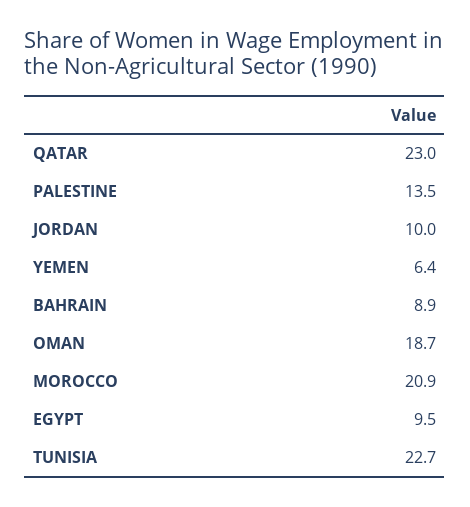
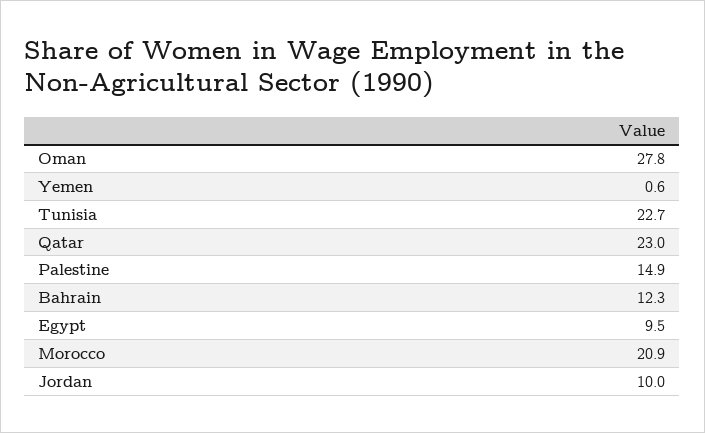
  {
    "QATAR": 23,
-   "PALESTINE": 13.5,
+   "PALESTINE": 14.9,
    "JORDAN": 10,
-   "YEMEN": 6.4,
+   "YEMEN": 0.6,
-   "BAHRAIN": 8.9,
+   "BAHRAIN": 12.3,
-   "OMAN": 18.7,
+   "OMAN": 27.8,
    "MOROCCO": 20.9,
    "EGYPT": 9.5,
    "TUNISIA": 22.7
  }

